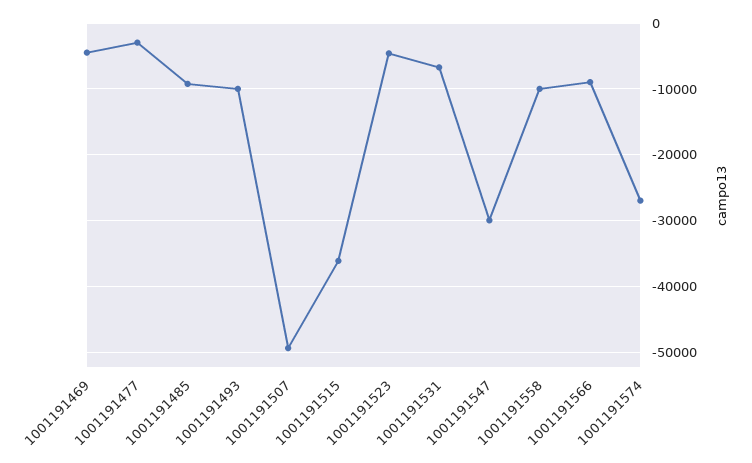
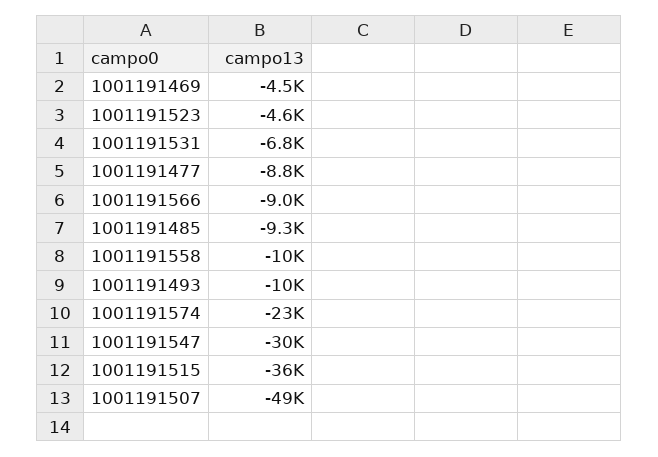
  {
    "1001191469": -4500,
-   "1001191477": -3000,
+   "1001191477": -8800,
    "1001191485": -9300,
    "1001191493": -10000,
    "1001191507": -49000,
    "1001191515": -36000,
    "1001191523": -4600,
    "1001191531": -6800,
    "1001191547": -30000,
    "1001191558": -10000,
    "1001191566": -9000,
-   "1001191574": -27000
+   "1001191574": -23000
  }

